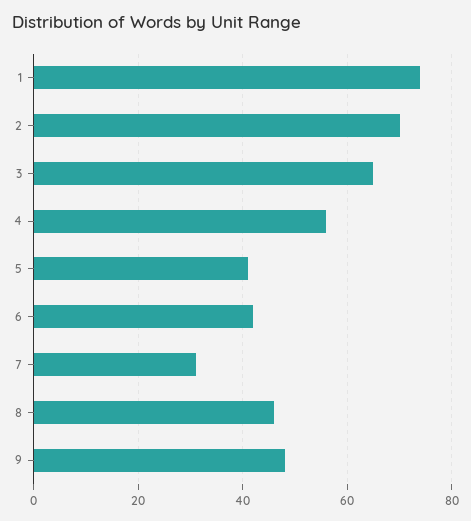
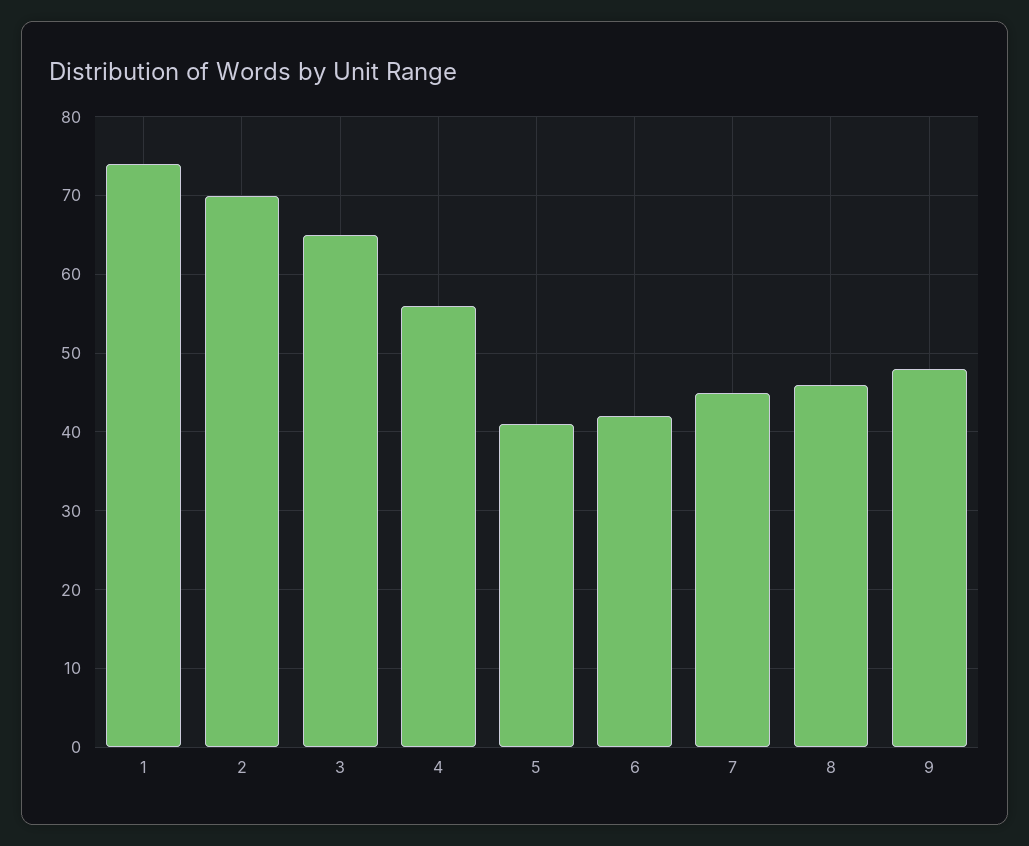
  {
    "1": 74,
    "2": 70,
    "3": 65,
    "4": 56,
    "5": 41,
    "6": 42,
-   "7": 30,
+   "7": 45,
    "8": 46,
    "9": 48
  }

